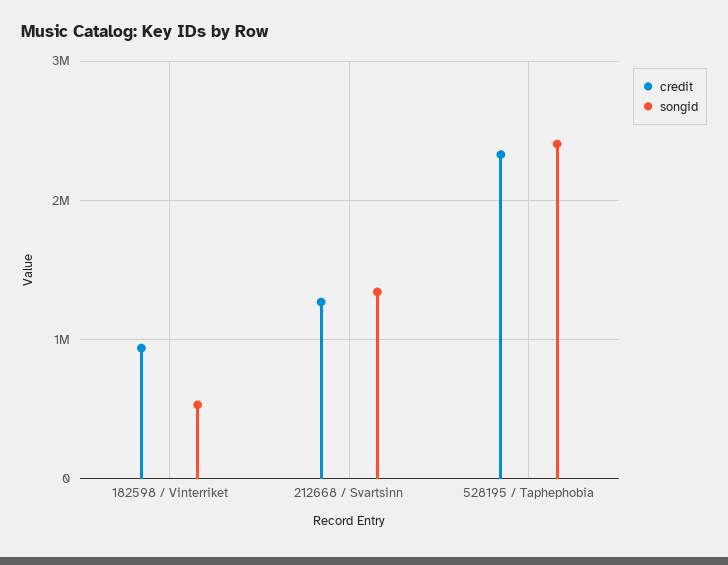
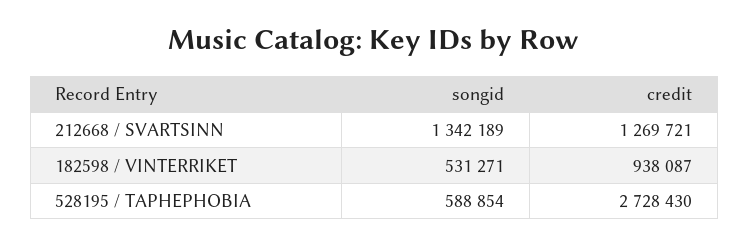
  {
    "credit": {
      "182598 / Vinterriket": 938087,
      "212668 / Svartsinn": 1269721,
-     "528195 / Taphephobia": 2300000
+     "528195 / Taphephobia": 2728430
    },
    "songid": {
      "182598 / Vinterriket": 531271,
      "212668 / Svartsinn": 1342189,
-     "528195 / Taphephobia": 2400000
+     "528195 / Taphephobia": 588854
    }
  }

